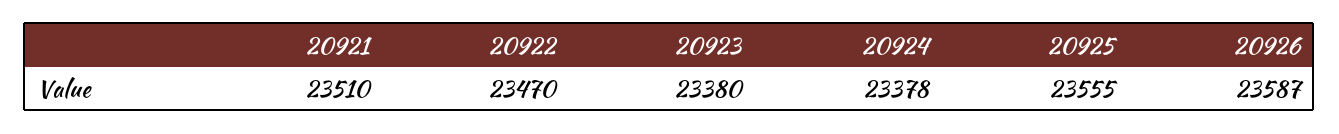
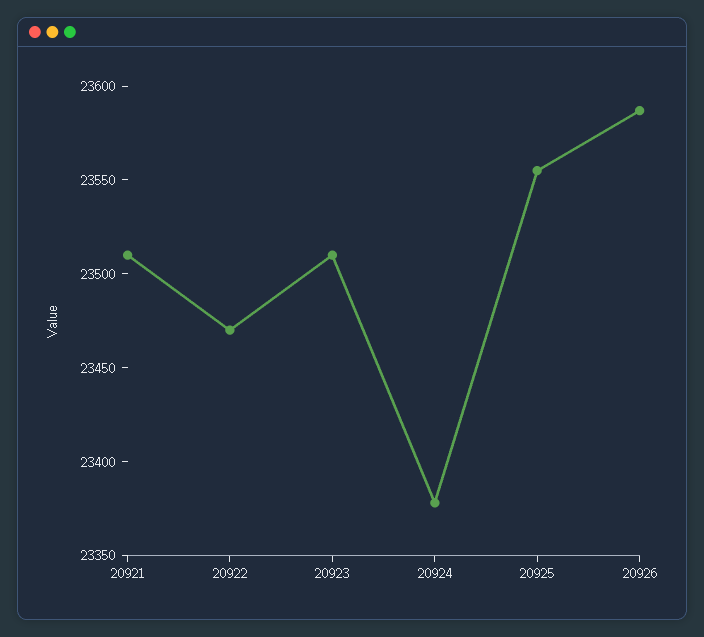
  {
    "20921": 23510,
    "20922": 23470,
-   "20923": 23380,
+   "20923": 23510,
    "20924": 23378,
    "20925": 23555,
    "20926": 23587
  }

